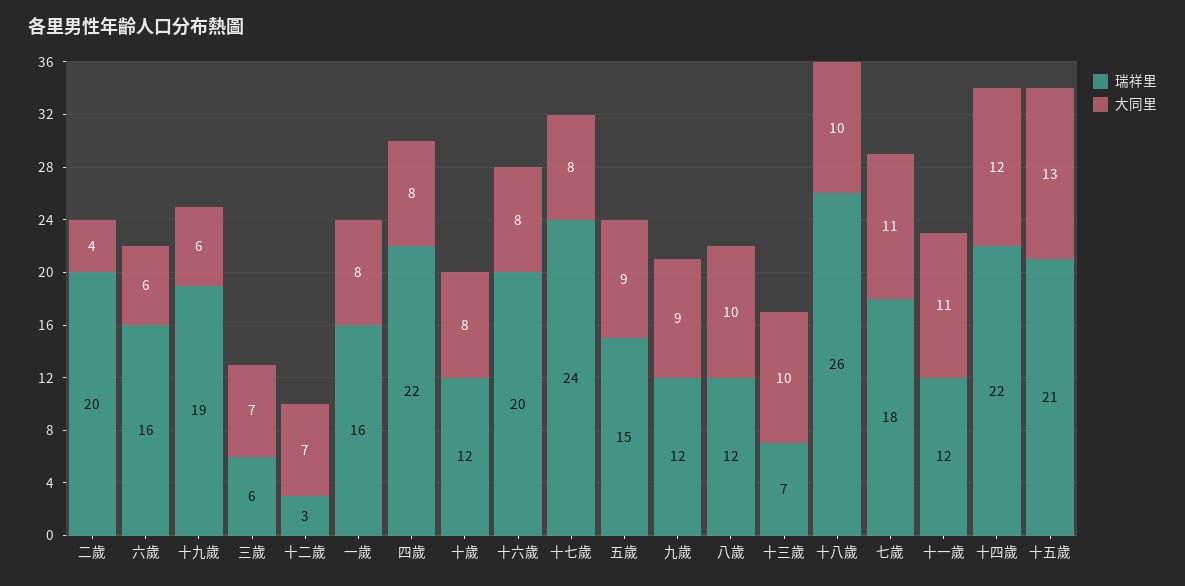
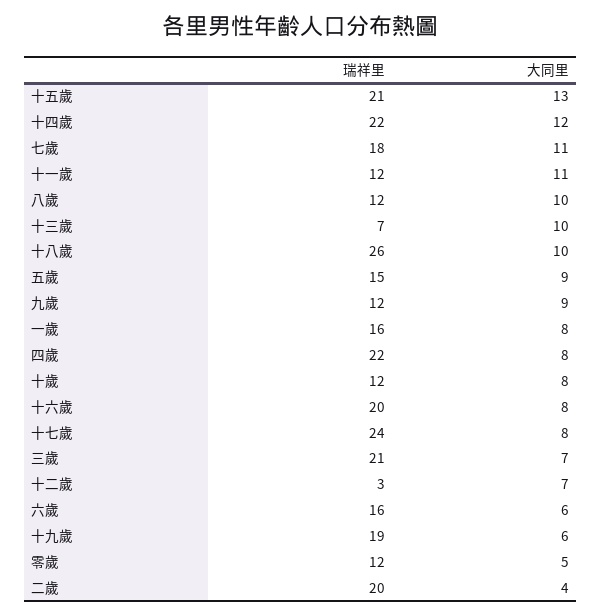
  {
    "瑞祥里": {
      "二歲": 20,
      "六歲": 16,
      "十九歲": 19,
-     "三歲": 6,
+     "三歲": 21,
      "十二歲": 3,
      "一歲": 16,
      "四歲": 22,
      "十歲": 12,
      "十六歲": 20,
      "十七歲": 24,
      "五歲": 15,
      "九歲": 12,
      "八歲": 12,
      "十三歲": 7,
      "十八歲": 26,
      "七歲": 18,
      "十一歲": 12,
      "十四歲": 22,
-     "十五歲": 21
+     "十五歲": 21,
+     "零歲": 12
    },
    "大同里": {
      "二歲": 4,
      "六歲": 6,
      "十九歲": 6,
      "三歲": 7,
      "十二歲": 7,
      "一歲": 8,
      "四歲": 8,
      "十歲": 8,
      "十六歲": 8,
      "十七歲": 8,
      "五歲": 9,
      "九歲": 9,
      "八歲": 10,
      "十三歲": 10,
      "十八歲": 10,
      "七歲": 11,
      "十一歲": 11,
      "十四歲": 12,
-     "十五歲": 13
+     "十五歲": 13,
+     "零歲": 5
    }
  }

